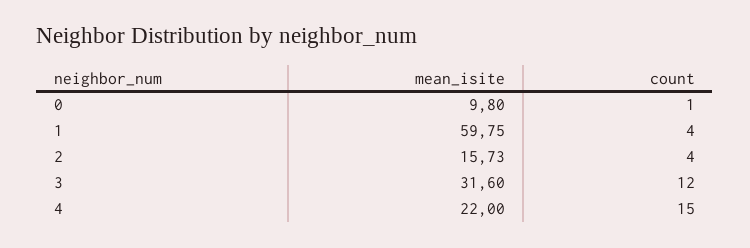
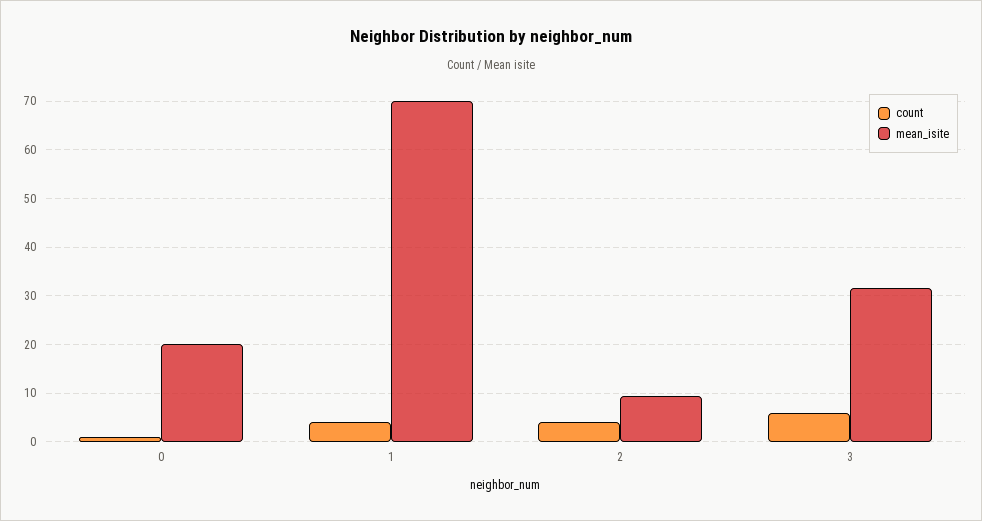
  {
    "mean_isite": {
-     "0": 9.8,
+     "0": 20,
-     "1": 59.75,
+     "1": 70,
-     "2": 15.73,
+     "2": 10,
-     "3": 31.6,
+     "3": 31.6
-     "4": 22
    },
    "count": {
      "0": 1,
      "1": 4,
      "2": 4,
-     "3": 12,
+     "3": 6
-     "4": 15
    }
  }

